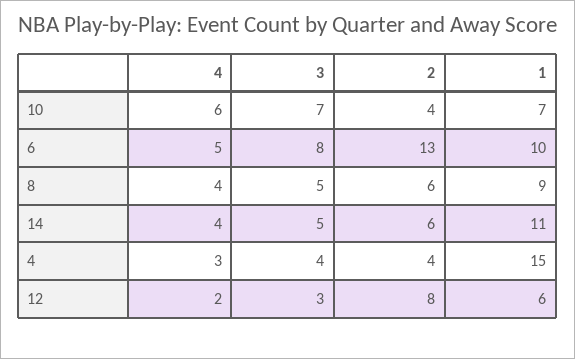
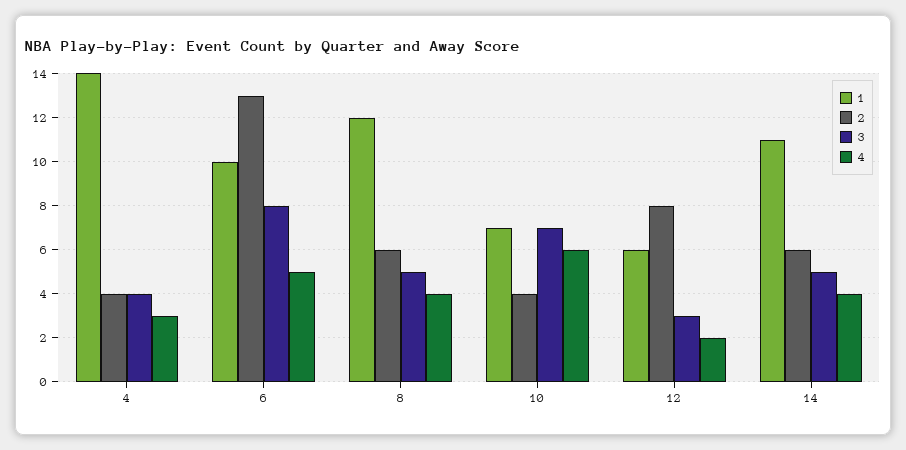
  {
    "4": {
      "10": 6,
      "6": 5,
      "8": 4,
      "14": 4,
      "4": 3,
      "12": 2
    },
    "3": {
      "10": 7,
      "6": 8,
      "8": 5,
      "14": 5,
      "4": 4,
      "12": 3
    },
    "2": {
      "10": 4,
      "6": 13,
      "8": 6,
      "14": 6,
      "4": 4,
      "12": 8
    },
    "1": {
      "10": 7,
      "6": 10,
-     "8": 9,
+     "8": 12,
      "14": 11,
-     "4": 15,
+     "4": 14,
      "12": 6
    }
  }

